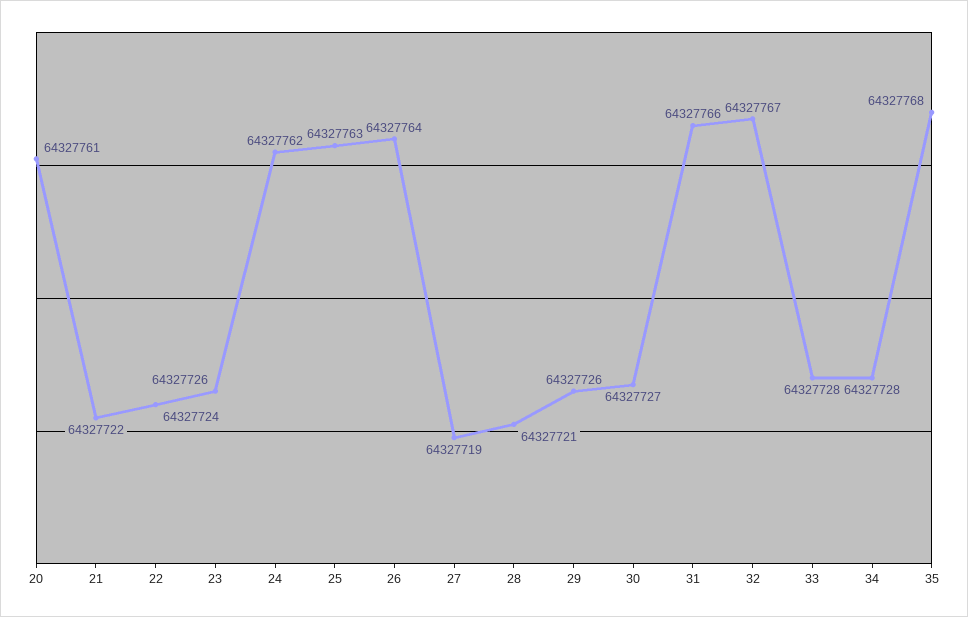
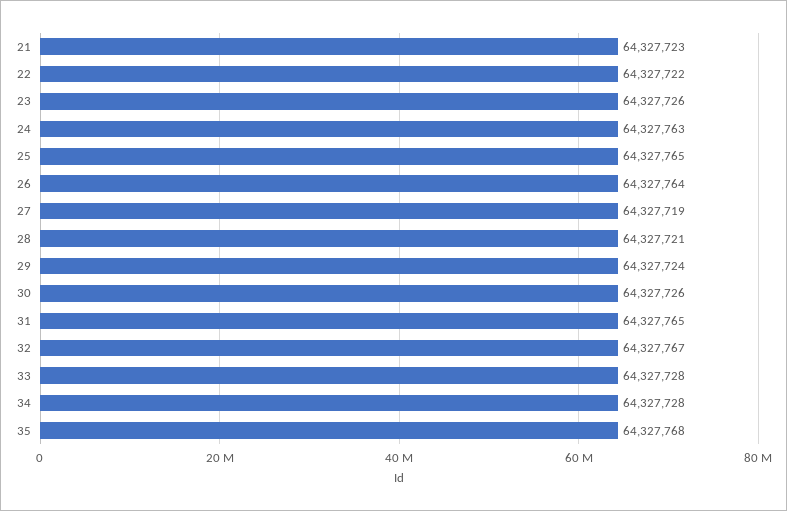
  {
-   "20": 64327761,
-   "21": 64327722,
+   "21": 64327723,
-   "22": 64327724,
+   "22": 64327722,
    "23": 64327726,
-   "24": 64327762,
+   "24": 64327763,
-   "25": 64327763,
+   "25": 64327765,
    "26": 64327764,
    "27": 64327719,
    "28": 64327721,
-   "29": 64327726,
+   "29": 64327724,
-   "30": 64327727,
+   "30": 64327726,
-   "31": 64327766,
+   "31": 64327765,
    "32": 64327767,
    "33": 64327728,
    "34": 64327728,
    "35": 64327768
  }

